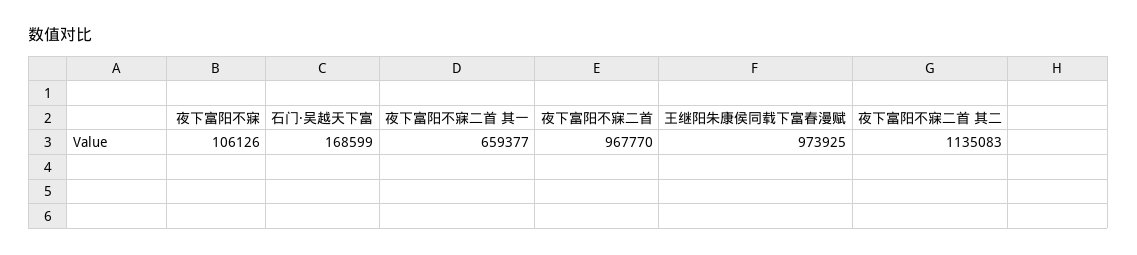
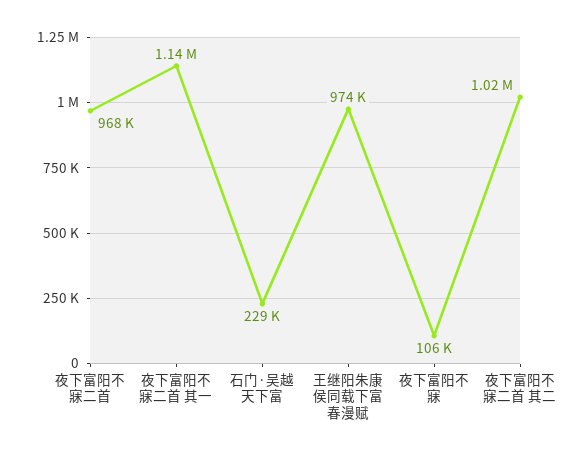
  {
    "夜下富阳不寐": 106126,
-   "石门·吴越天下富": 168599,
+   "石门·吴越天下富": 229000,
-   "夜下富阳不寐二首 其一": 659377,
+   "夜下富阳不寐二首 其一": 1140000,
    "夜下富阳不寐二首": 967770,
    "王继阳朱康侯同载下富春漫赋": 973925,
-   "夜下富阳不寐二首 其二": 1135083
+   "夜下富阳不寐二首 其二": 1020000
  }

